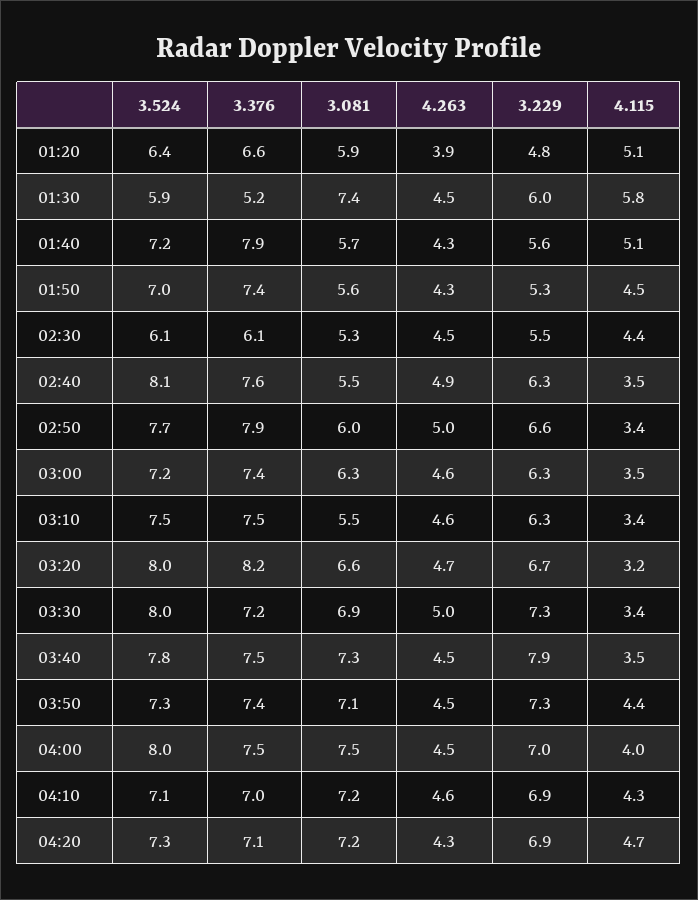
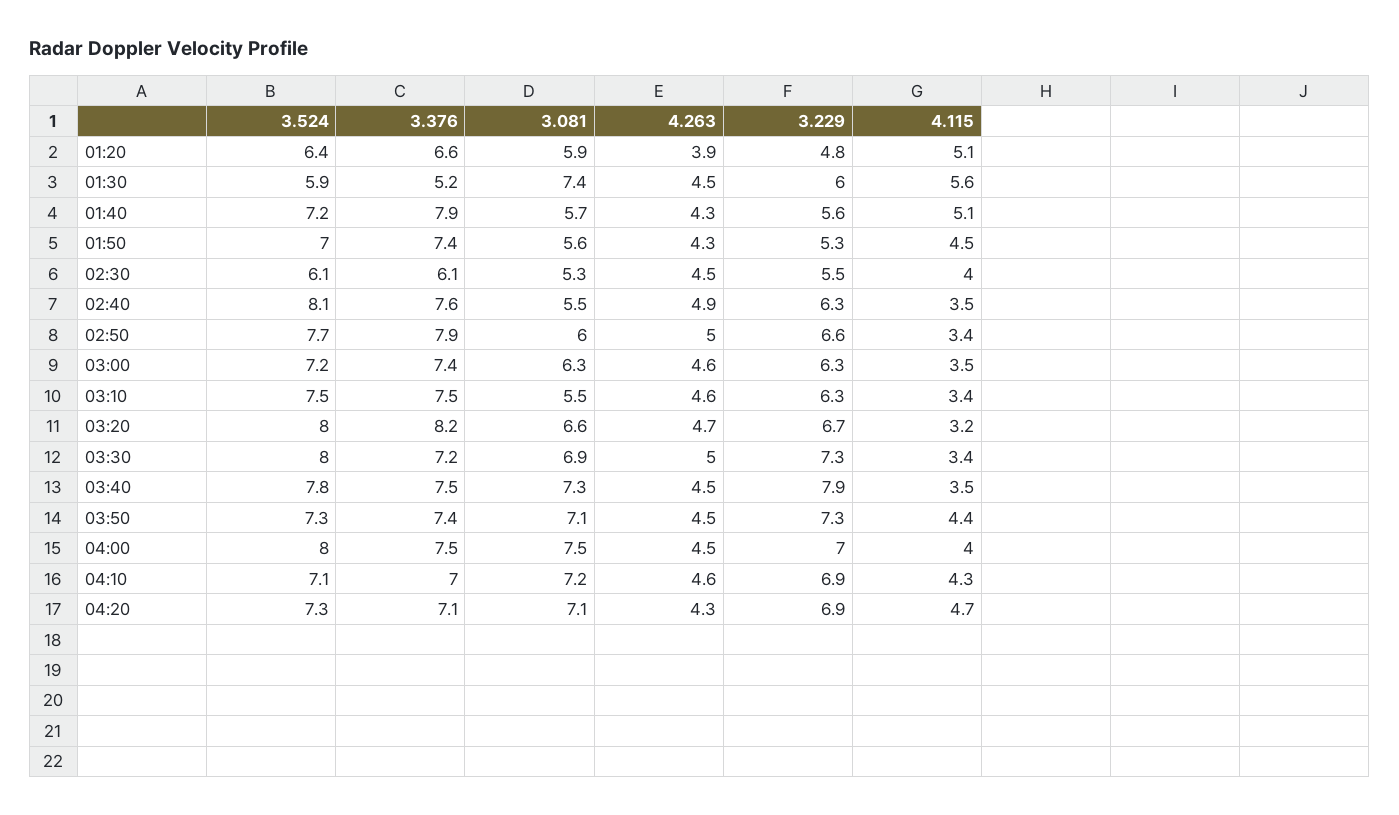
  {
    "3.524": {
      "01:20": 6.4,
      "01:30": 5.9,
      "01:40": 7.2,
      "01:50": 7,
      "02:30": 6.1,
      "02:40": 8.1,
      "02:50": 7.7,
      "03:00": 7.2,
      "03:10": 7.5,
      "03:20": 8,
      "03:30": 8,
      "03:40": 7.8,
      "03:50": 7.3,
      "04:00": 8,
      "04:10": 7.1,
      "04:20": 7.3
    },
    "3.376": {
      "01:20": 6.6,
      "01:30": 5.2,
      "01:40": 7.9,
      "01:50": 7.4,
      "02:30": 6.1,
      "02:40": 7.6,
      "02:50": 7.9,
      "03:00": 7.4,
      "03:10": 7.5,
      "03:20": 8.2,
      "03:30": 7.2,
      "03:40": 7.5,
      "03:50": 7.4,
      "04:00": 7.5,
      "04:10": 7,
      "04:20": 7.1
    },
    "3.081": {
      "01:20": 5.9,
      "01:30": 7.4,
      "01:40": 5.7,
      "01:50": 5.6,
      "02:30": 5.3,
      "02:40": 5.5,
      "02:50": 6,
      "03:00": 6.3,
      "03:10": 5.5,
      "03:20": 6.6,
      "03:30": 6.9,
      "03:40": 7.3,
      "03:50": 7.1,
      "04:00": 7.5,
      "04:10": 7.2,
-     "04:20": 7.2
+     "04:20": 7.1
    },
    "4.263": {
      "01:20": 3.9,
      "01:30": 4.5,
      "01:40": 4.3,
      "01:50": 4.3,
      "02:30": 4.5,
      "02:40": 4.9,
      "02:50": 5,
      "03:00": 4.6,
      "03:10": 4.6,
      "03:20": 4.7,
      "03:30": 5,
      "03:40": 4.5,
      "03:50": 4.5,
      "04:00": 4.5,
      "04:10": 4.6,
      "04:20": 4.3
    },
    "3.229": {
      "01:20": 4.8,
      "01:30": 6,
      "01:40": 5.6,
      "01:50": 5.3,
      "02:30": 5.5,
      "02:40": 6.3,
      "02:50": 6.6,
      "03:00": 6.3,
      "03:10": 6.3,
      "03:20": 6.7,
      "03:30": 7.3,
      "03:40": 7.9,
      "03:50": 7.3,
      "04:00": 7,
      "04:10": 6.9,
      "04:20": 6.9
    },
    "4.115": {
      "01:20": 5.1,
-     "01:30": 5.8,
+     "01:30": 5.6,
      "01:40": 5.1,
      "01:50": 4.5,
-     "02:30": 4.4,
+     "02:30": 4,
      "02:40": 3.5,
      "02:50": 3.4,
      "03:00": 3.5,
      "03:10": 3.4,
      "03:20": 3.2,
      "03:30": 3.4,
      "03:40": 3.5,
      "03:50": 4.4,
      "04:00": 4,
      "04:10": 4.3,
      "04:20": 4.7
    }
  }

